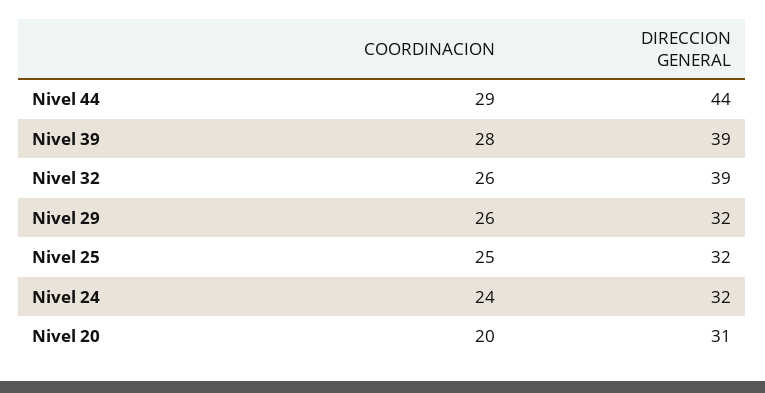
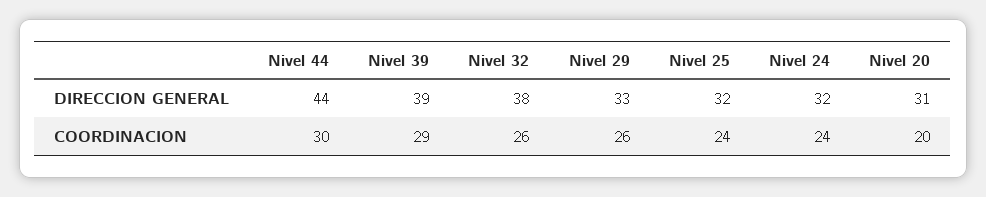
  {
    "COORDINACION": {
-     "Nivel 44": 29,
+     "Nivel 44": 30,
-     "Nivel 39": 28,
+     "Nivel 39": 29,
      "Nivel 32": 26,
      "Nivel 29": 26,
-     "Nivel 25": 25,
+     "Nivel 25": 24,
      "Nivel 24": 24,
      "Nivel 20": 20
    },
    "DIRECCION GENERAL": {
      "Nivel 44": 44,
      "Nivel 39": 39,
-     "Nivel 32": 39,
+     "Nivel 32": 38,
-     "Nivel 29": 32,
+     "Nivel 29": 33,
      "Nivel 25": 32,
      "Nivel 24": 32,
      "Nivel 20": 31
    }
  }

